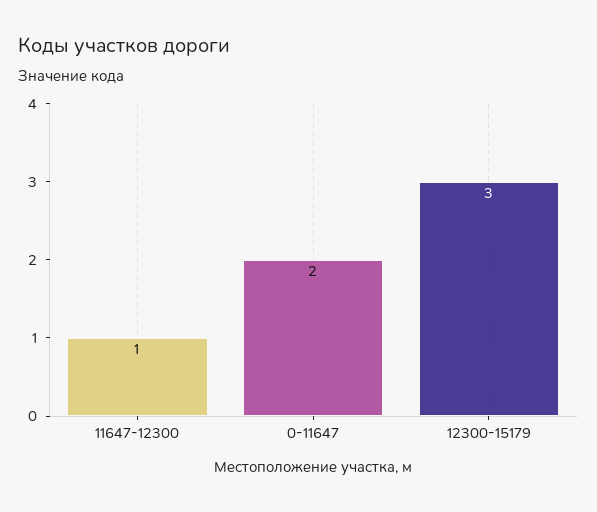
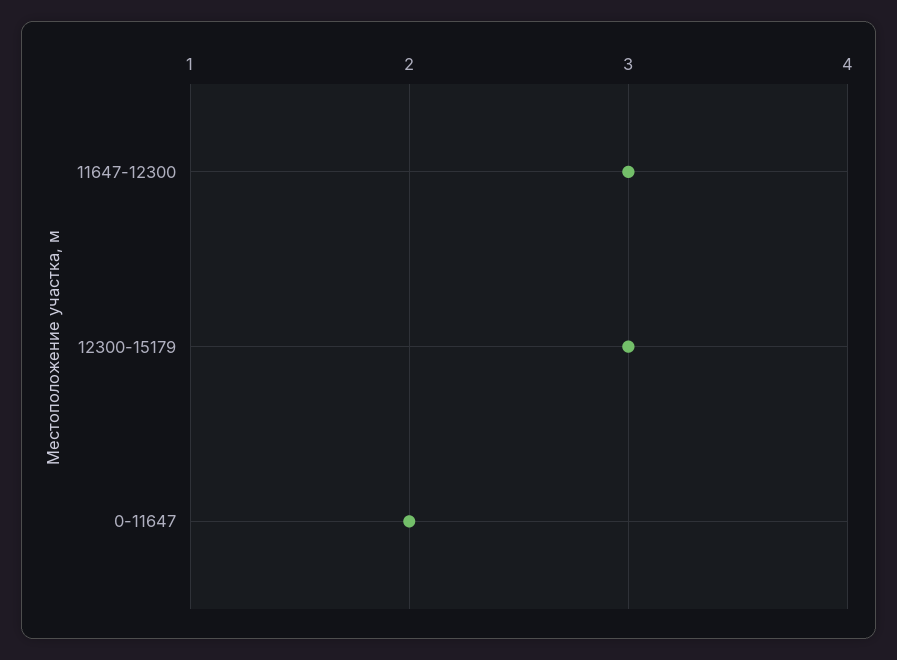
  {
-   "11647-12300": 1,
+   "11647-12300": 3,
    "0-11647": 2,
    "12300-15179": 3
  }

